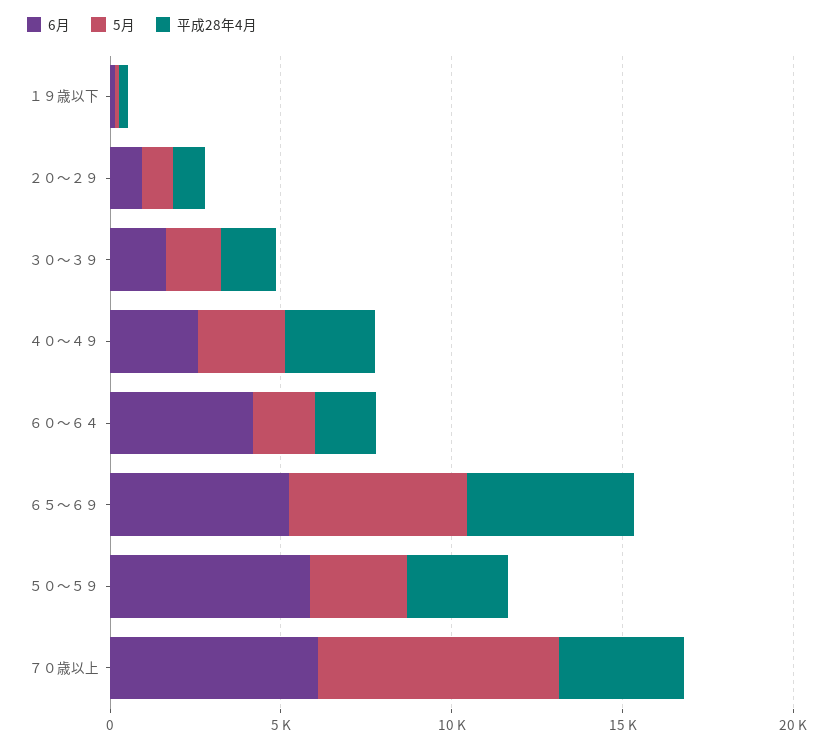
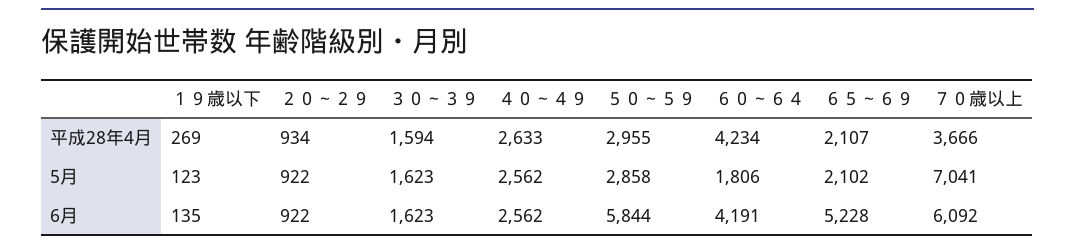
  {
    "6月": {
      "１９歳以下": 135,
      "２０～２９": 922,
      "３０～３９": 1623,
      "４０～４９": 2562,
      "６０～６４": 4191,
      "６５～６９": 5228,
      "５０～５９": 5844,
      "７０歳以上": 6092
    },
    "5月": {
      "１９歳以下": 123,
      "２０～２９": 922,
      "３０～３９": 1623,
      "４０～４９": 2562,
      "６０～６４": 1806,
-     "６５～６９": 5000,
+     "６５～６９": 2102,
      "５０～５９": 2858,
      "７０歳以上": 7041
    },
    "平成28年4月": {
      "１９歳以下": 269,
      "２０～２９": 934,
      "３０～３９": 1594,
      "４０～４９": 2633,
-     "６０～６４": 2000,
+     "６０～６４": 4234,
-     "６５～６９": 5000,
+     "６５～６９": 2107,
      "５０～５９": 2955,
      "７０歳以上": 3666
    }
  }

